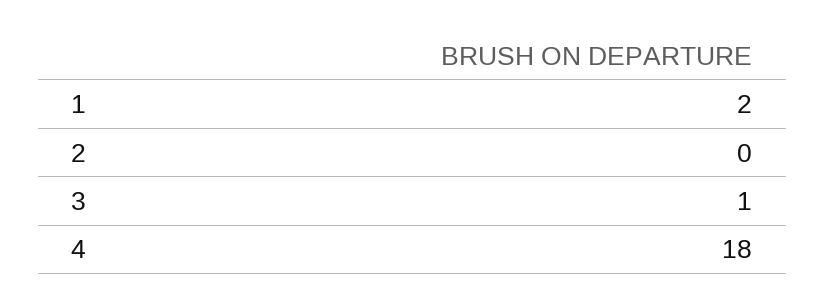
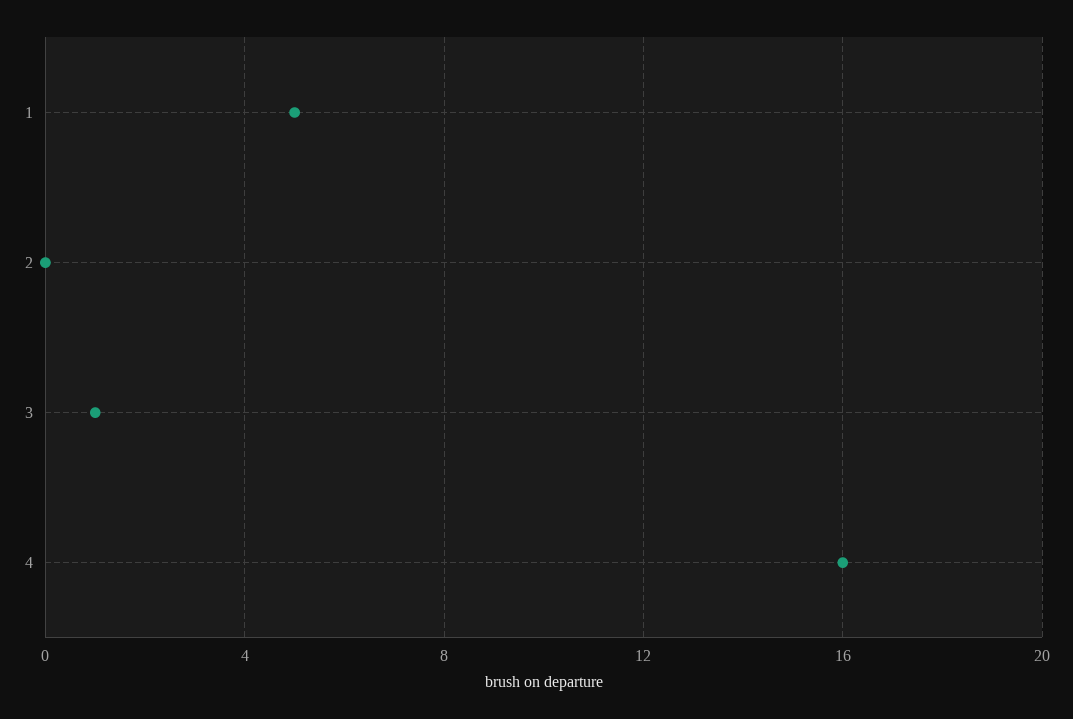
  {
-   "1": 2,
+   "1": 5,
    "2": 0,
    "3": 1,
-   "4": 18
+   "4": 16
  }

